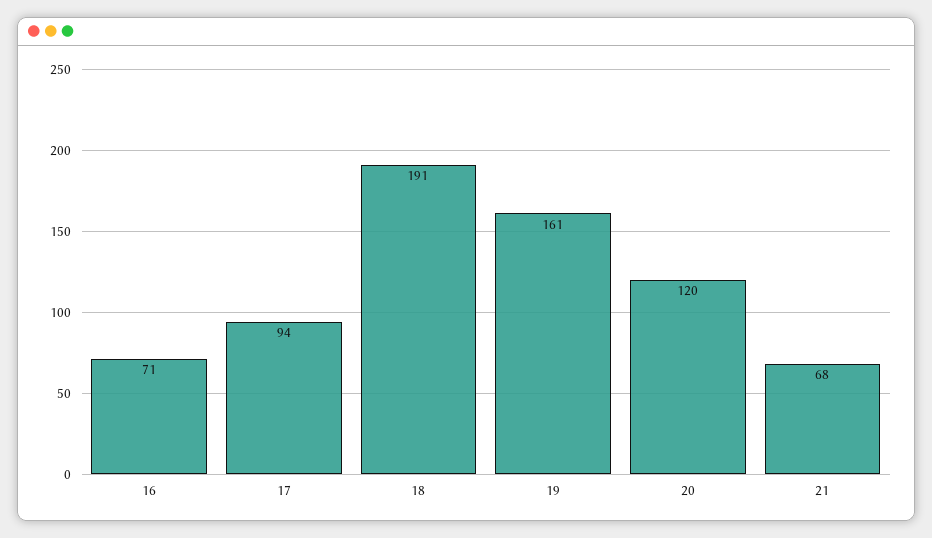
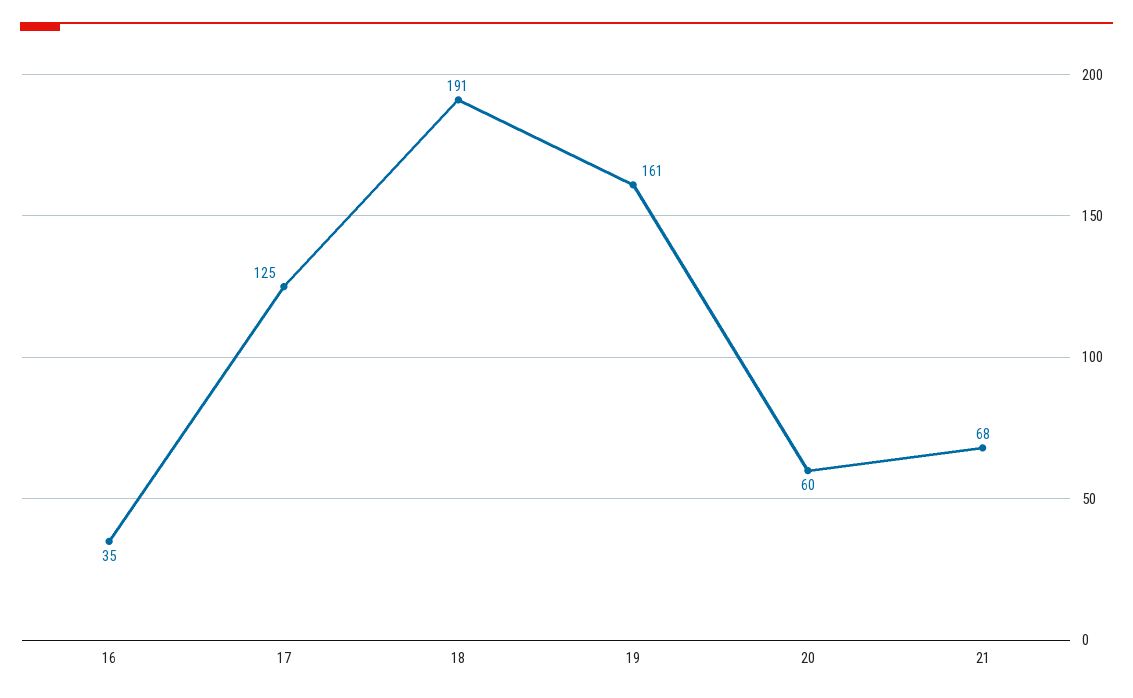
  {
-   "16": 71,
+   "16": 35,
-   "17": 94,
+   "17": 125,
    "18": 191,
    "19": 161,
-   "20": 120,
+   "20": 60,
    "21": 68
  }

